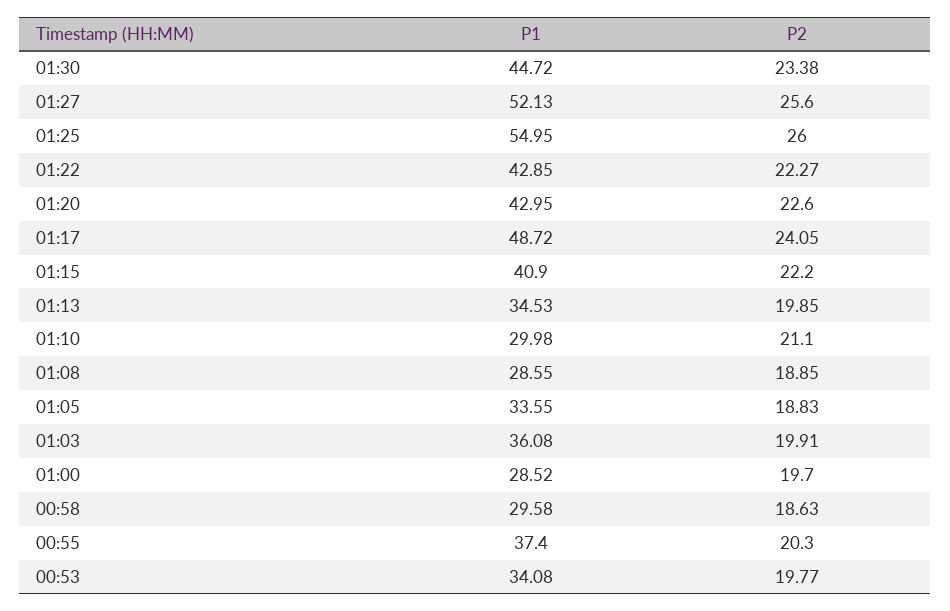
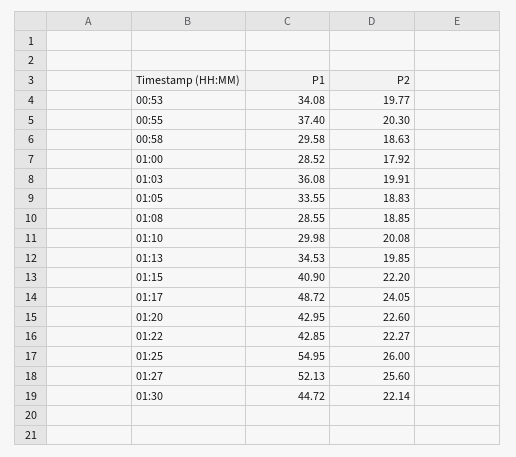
  {
    "P1": {
      "01:30": 44.72,
      "01:27": 52.13,
      "01:25": 54.95,
      "01:22": 42.85,
      "01:20": 42.95,
      "01:17": 48.72,
      "01:15": 40.9,
      "01:13": 34.53,
      "01:10": 29.98,
      "01:08": 28.55,
      "01:05": 33.55,
      "01:03": 36.08,
      "01:00": 28.52,
      "00:58": 29.58,
      "00:55": 37.4,
      "00:53": 34.08
    },
    "P2": {
-     "01:30": 23.38,
+     "01:30": 22.14,
      "01:27": 25.6,
      "01:25": 26,
      "01:22": 22.27,
      "01:20": 22.6,
      "01:17": 24.05,
      "01:15": 22.2,
      "01:13": 19.85,
-     "01:10": 21.1,
+     "01:10": 20.08,
      "01:08": 18.85,
      "01:05": 18.83,
      "01:03": 19.91,
-     "01:00": 19.7,
+     "01:00": 17.92,
      "00:58": 18.63,
      "00:55": 20.3,
      "00:53": 19.77
    }
  }

